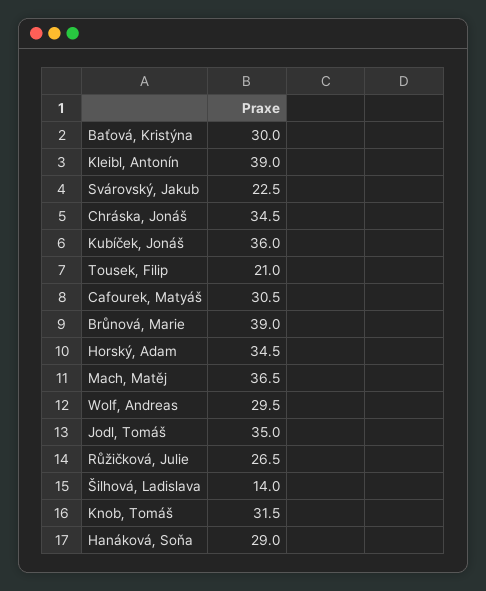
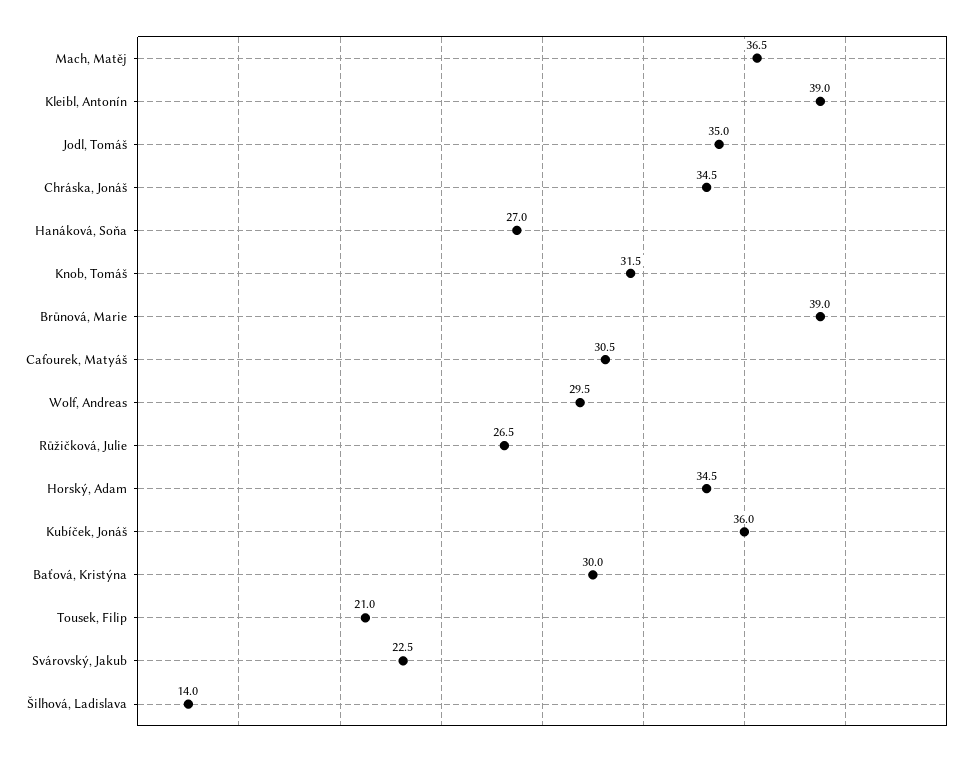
  {
    "Baťová, Kristýna": 30,
    "Kleibl, Antonín": 39,
    "Svárovský, Jakub": 22.5,
    "Chráska, Jonáš": 34.5,
    "Kubíček, Jonáš": 36,
    "Tousek, Filip": 21,
    "Cafourek, Matyáš": 30.5,
    "Brůnová, Marie": 39,
    "Horský, Adam": 34.5,
    "Mach, Matěj": 36.5,
    "Wolf, Andreas": 29.5,
    "Jodl, Tomáš": 35,
    "Růžičková, Julie": 26.5,
    "Šilhová, Ladislava": 14,
    "Knob, Tomáš": 31.5,
-   "Hanáková, Soňa": 29
+   "Hanáková, Soňa": 27
  }

